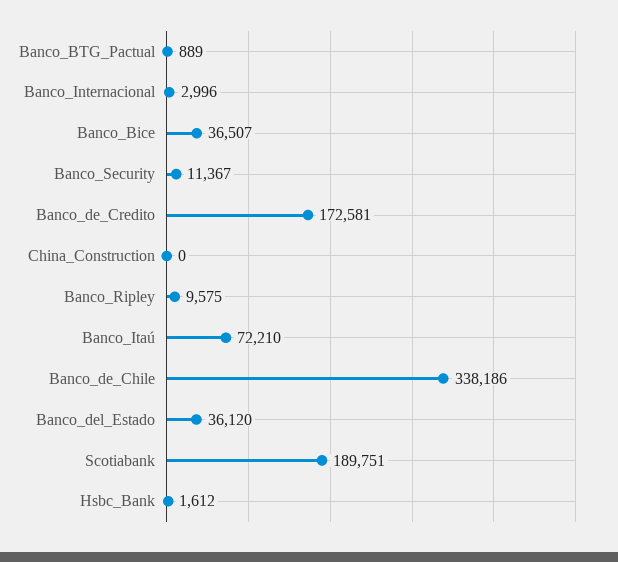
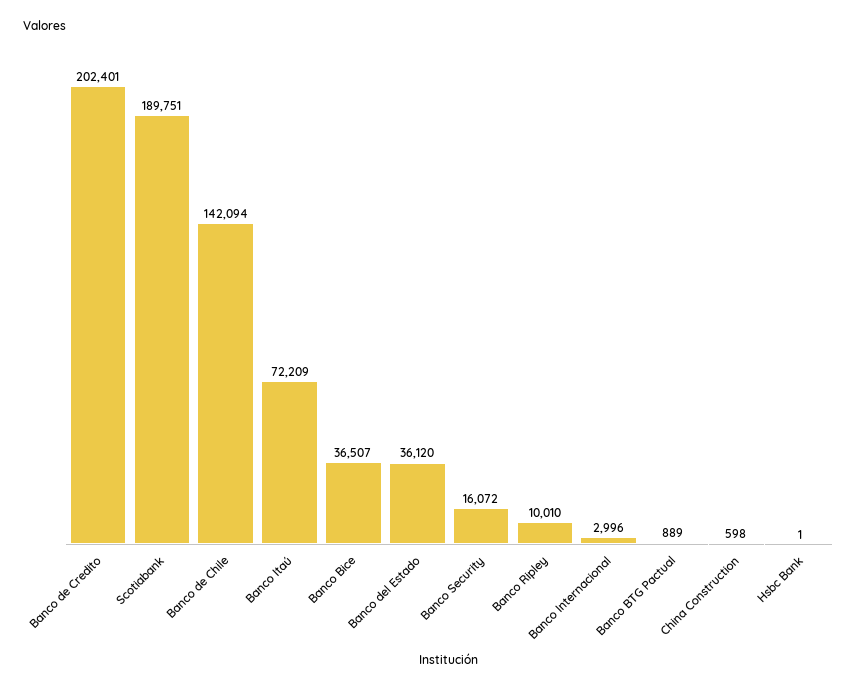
  {
    "Banco_BTG_Pactual": 889,
    "Banco_Internacional": 2996,
    "Banco_Bice": 36507,
-   "Banco_Security": 11367,
+   "Banco_Security": 16072,
-   "Banco_de_Credito": 172581,
+   "Banco_de_Credito": 202401,
-   "China_Construction": 0,
+   "China_Construction": 598,
-   "Banco_Ripley": 9575,
+   "Banco_Ripley": 10010,
-   "Banco_Itaú": 72210,
+   "Banco_Itaú": 72209,
-   "Banco_de_Chile": 338186,
+   "Banco_de_Chile": 142094,
    "Banco_del_Estado": 36120,
    "Scotiabank": 189751,
-   "Hsbc_Bank": 1612
+   "Hsbc_Bank": 1
  }

